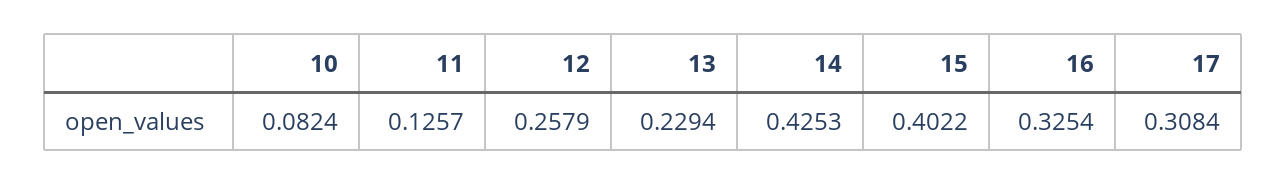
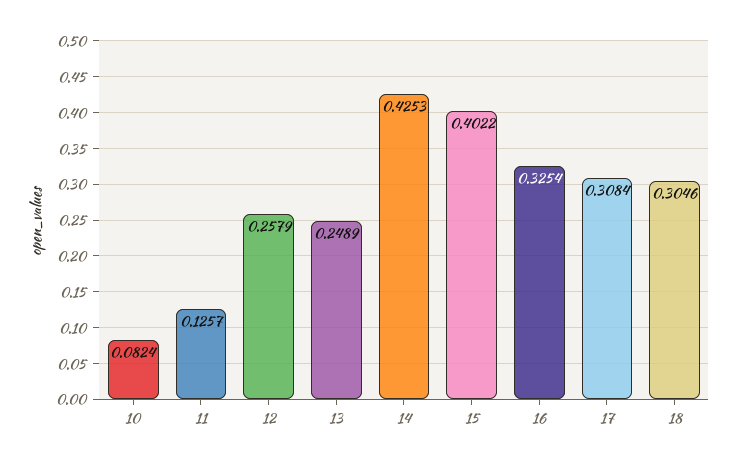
  {
    "10": 0.0824,
    "11": 0.1257,
    "12": 0.2579,
-   "13": 0.2294,
+   "13": 0.2489,
    "14": 0.4253,
    "15": 0.4022,
    "16": 0.3254,
-   "17": 0.3084
+   "17": 0.3084,
+   "18": 0.3046
  }

